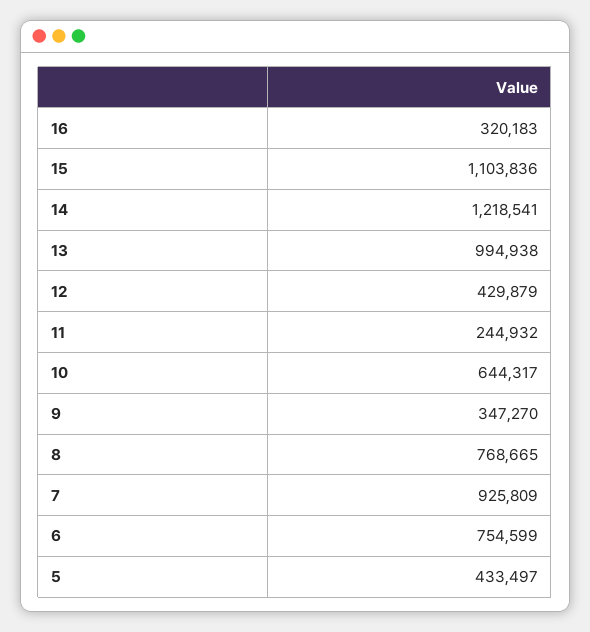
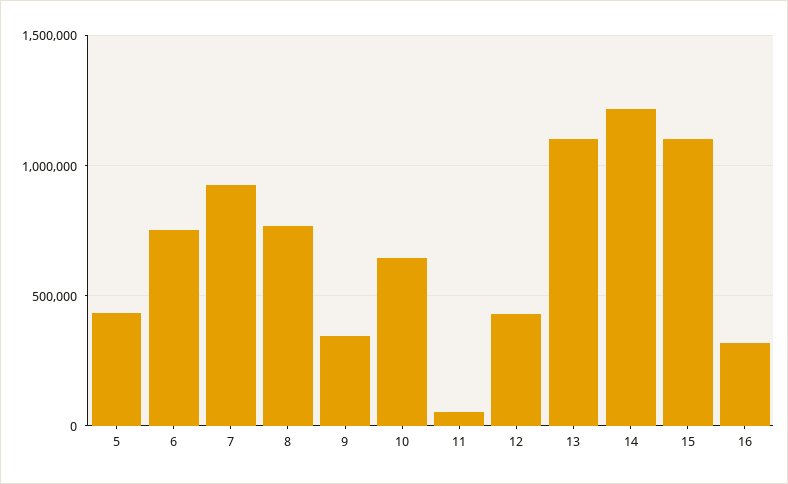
  {
    "16": 320183,
    "15": 1103836,
    "14": 1218541,
-   "13": 994938,
+   "13": 1100000,
    "12": 429879,
-   "11": 244932,
+   "11": 50000,
    "10": 644317,
    "9": 347270,
    "8": 768665,
    "7": 925809,
    "6": 754599,
    "5": 433497
  }

